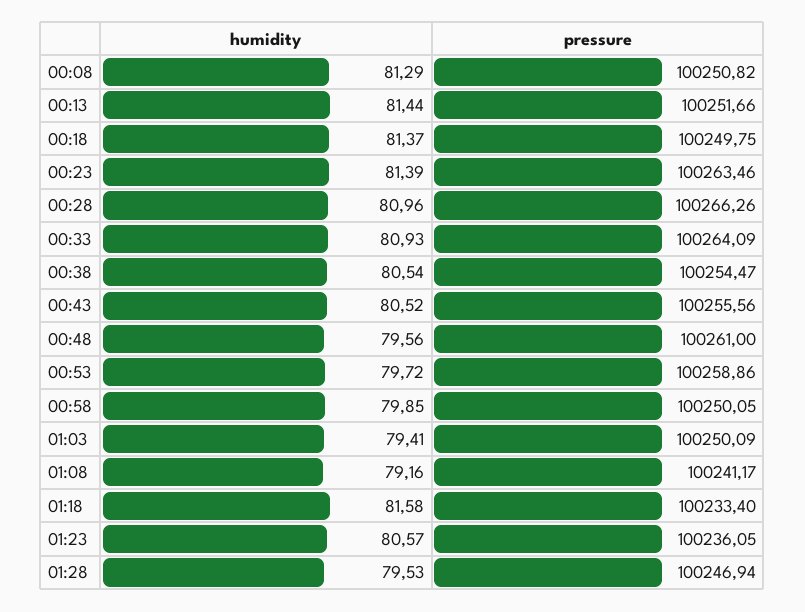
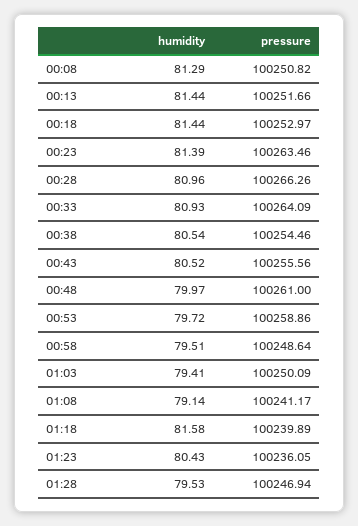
  {
    "humidity": {
      "00:08": 81.29,
      "00:13": 81.44,
-     "00:18": 81.37,
+     "00:18": 81.44,
      "00:23": 81.39,
      "00:28": 80.96,
      "00:33": 80.93,
      "00:38": 80.54,
      "00:43": 80.52,
-     "00:48": 79.56,
+     "00:48": 79.97,
      "00:53": 79.72,
-     "00:58": 79.85,
+     "00:58": 79.51,
      "01:03": 79.41,
-     "01:08": 79.16,
+     "01:08": 79.14,
      "01:18": 81.58,
-     "01:23": 80.57,
+     "01:23": 80.43,
      "01:28": 79.53
    },
    "pressure": {
      "00:08": 100250.82,
      "00:13": 100251.66,
-     "00:18": 100249.75,
+     "00:18": 100252.97,
      "00:23": 100263.46,
      "00:28": 100266.26,
      "00:33": 100264.09,
-     "00:38": 100254.47,
+     "00:38": 100254.46,
      "00:43": 100255.56,
      "00:48": 100261,
      "00:53": 100258.86,
-     "00:58": 100250.05,
+     "00:58": 100248.64,
      "01:03": 100250.09,
      "01:08": 100241.17,
-     "01:18": 100233.4,
+     "01:18": 100239.89,
      "01:23": 100236.05,
      "01:28": 100246.94
    }
  }

